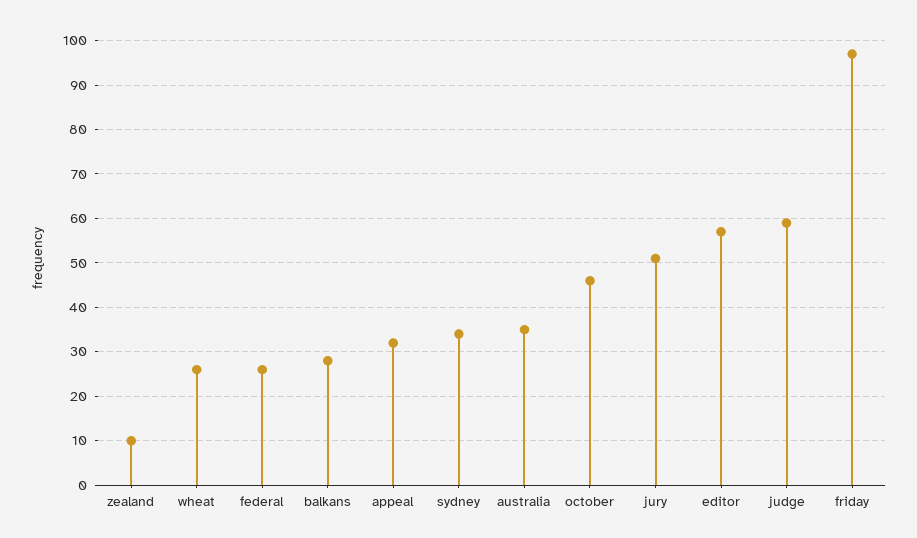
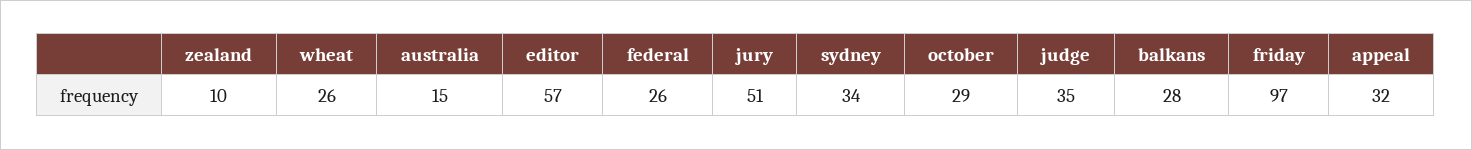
  {
    "zealand": 10,
    "wheat": 26,
    "federal": 26,
    "balkans": 28,
    "appeal": 32,
    "sydney": 34,
-   "australia": 35,
+   "australia": 15,
-   "october": 45,
+   "october": 29,
    "jury": 51,
    "editor": 57,
-   "judge": 60,
+   "judge": 35,
    "friday": 97
  }

